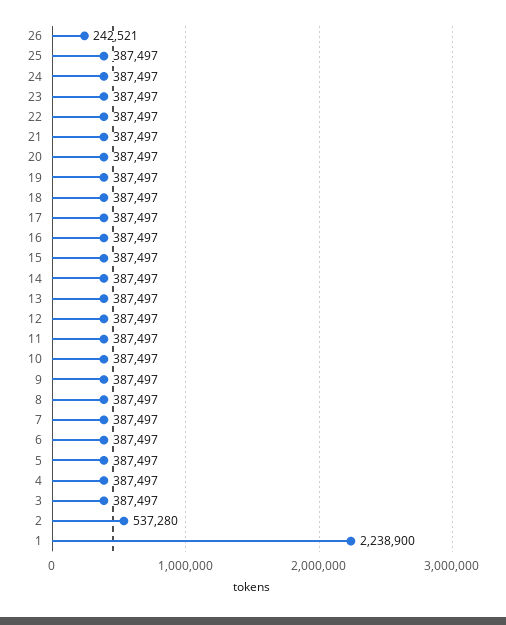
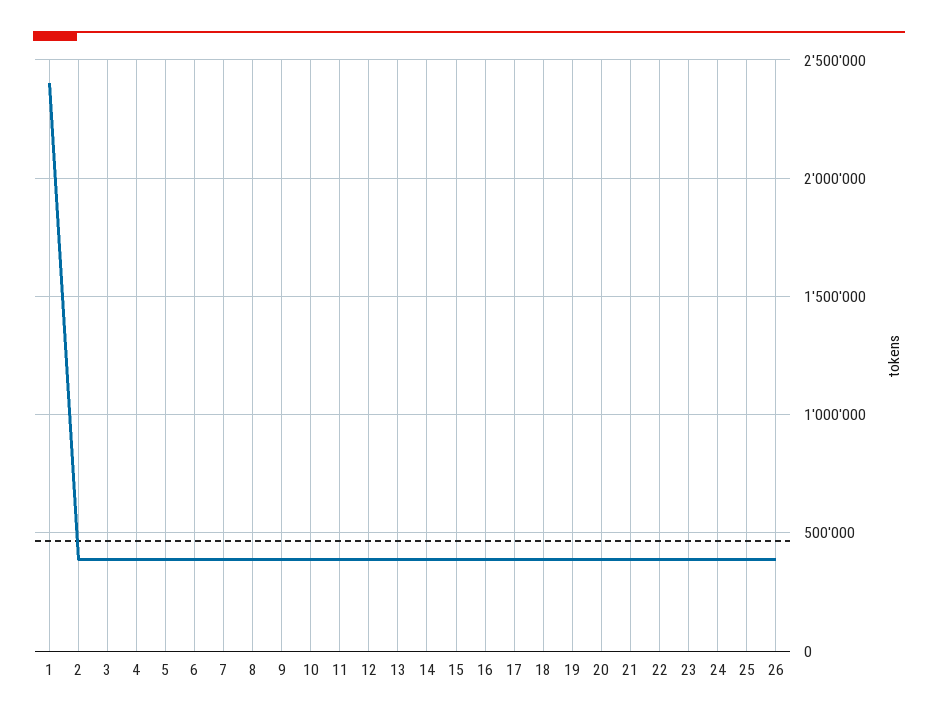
  {
-   "26": 242521,
+   "26": 400000,
    "25": 387497,
    "24": 387497,
    "23": 387497,
    "22": 387497,
    "21": 387497,
    "20": 387497,
    "19": 387497,
    "18": 387497,
    "17": 387497,
    "16": 387497,
    "15": 387497,
    "14": 387497,
    "13": 387497,
    "12": 387497,
    "11": 387497,
    "10": 387497,
    "9": 387497,
    "8": 387497,
    "7": 387497,
    "6": 387497,
    "5": 387497,
    "4": 387497,
    "3": 387497,
-   "2": 537280,
+   "2": 400000,
-   "1": 2238900
+   "1": 2400000
  }

